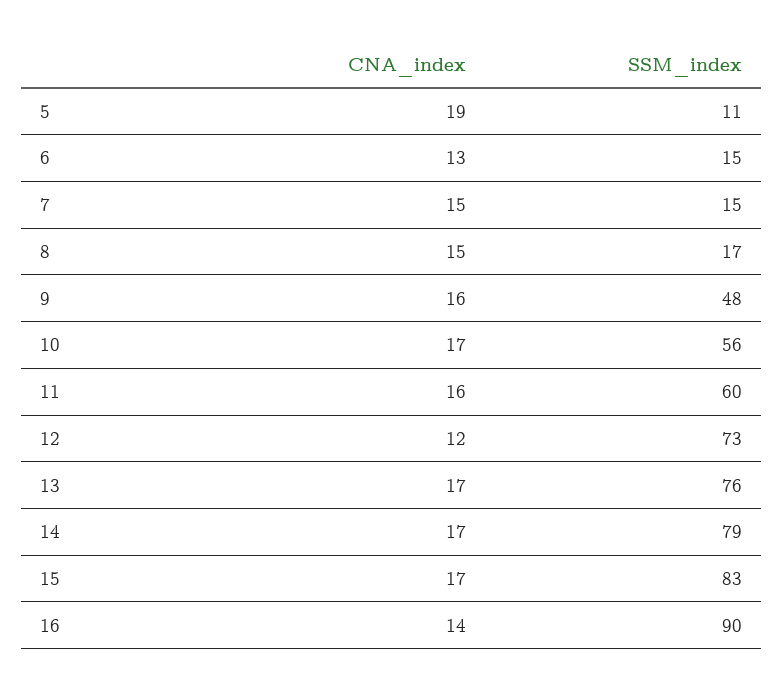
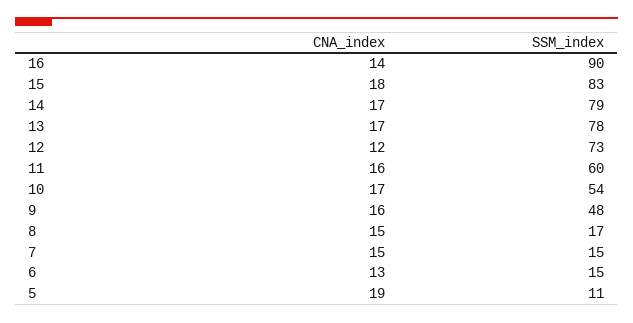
  {
    "CNA_index": {
      "5": 19,
      "6": 13,
      "7": 15,
      "8": 15,
      "9": 16,
      "10": 17,
      "11": 16,
      "12": 12,
      "13": 17,
      "14": 17,
-     "15": 17,
+     "15": 18,
      "16": 14
    },
    "SSM_index": {
      "5": 11,
      "6": 15,
      "7": 15,
      "8": 17,
      "9": 48,
-     "10": 56,
+     "10": 54,
      "11": 60,
      "12": 73,
-     "13": 76,
+     "13": 78,
      "14": 79,
      "15": 83,
      "16": 90
    }
  }

